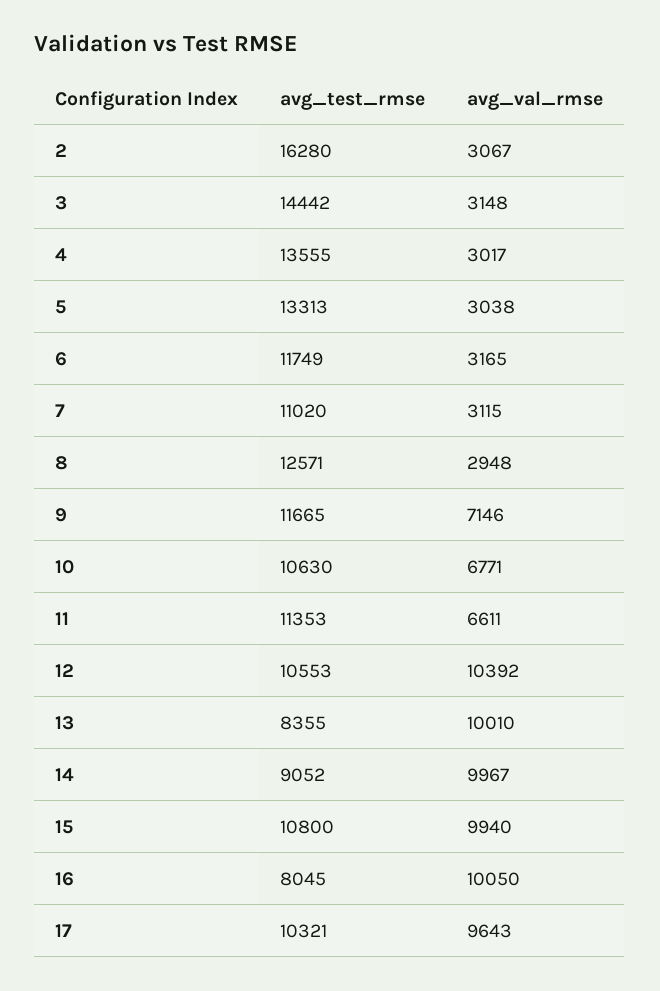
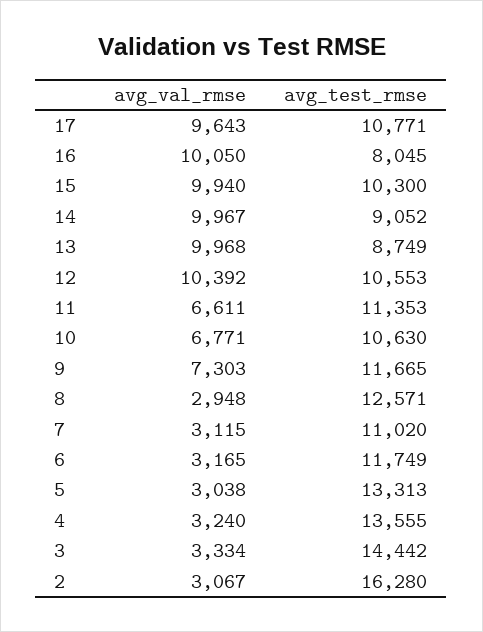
  {
    "avg_test_rmse": {
      "2": 16280,
      "3": 14442,
      "4": 13555,
      "5": 13313,
      "6": 11749,
      "7": 11020,
      "8": 12571,
      "9": 11665,
      "10": 10630,
      "11": 11353,
      "12": 10553,
-     "13": 8355,
+     "13": 8749,
      "14": 9052,
-     "15": 10800,
+     "15": 10300,
      "16": 8045,
-     "17": 10321
+     "17": 10771
    },
    "avg_val_rmse": {
      "2": 3067,
-     "3": 3148,
+     "3": 3334,
-     "4": 3017,
+     "4": 3240,
      "5": 3038,
      "6": 3165,
      "7": 3115,
      "8": 2948,
-     "9": 7146,
+     "9": 7303,
      "10": 6771,
      "11": 6611,
      "12": 10392,
-     "13": 10010,
+     "13": 9968,
      "14": 9967,
      "15": 9940,
      "16": 10050,
      "17": 9643
    }
  }

